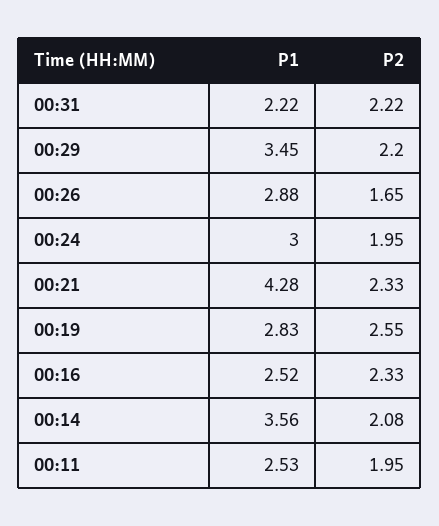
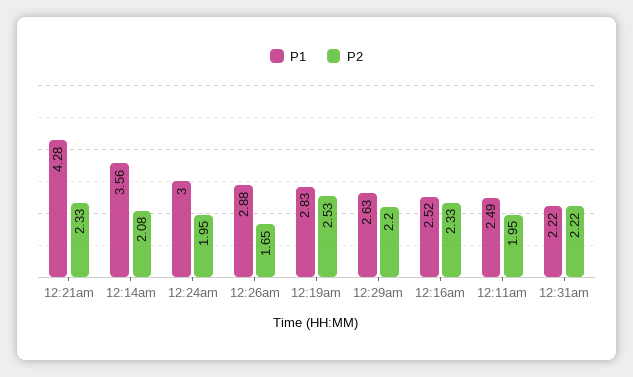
  {
    "P1": {
      "00:31": 2.22,
-     "00:29": 3.45,
+     "00:29": 2.63,
      "00:26": 2.88,
      "00:24": 3,
      "00:21": 4.28,
      "00:19": 2.83,
      "00:16": 2.52,
      "00:14": 3.56,
-     "00:11": 2.53
+     "00:11": 2.49
    },
    "P2": {
      "00:31": 2.22,
      "00:29": 2.2,
      "00:26": 1.65,
      "00:24": 1.95,
      "00:21": 2.33,
-     "00:19": 2.55,
+     "00:19": 2.53,
      "00:16": 2.33,
      "00:14": 2.08,
      "00:11": 1.95
    }
  }

